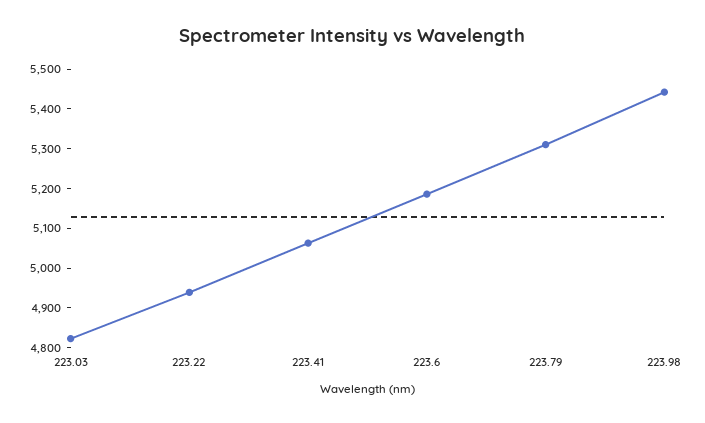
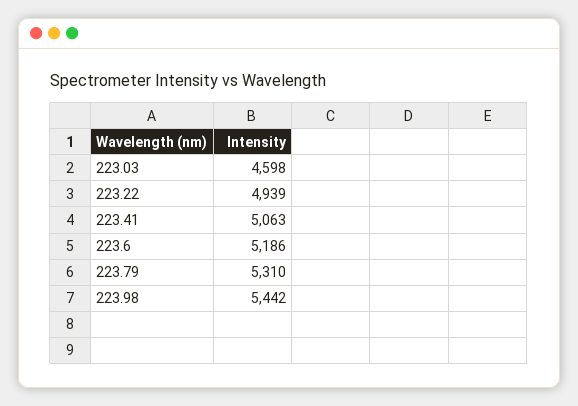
  {
-   "223.03": 4825,
+   "223.03": 4598,
    "223.22": 4939,
    "223.41": 5063,
    "223.6": 5186,
    "223.79": 5310,
    "223.98": 5442
  }

